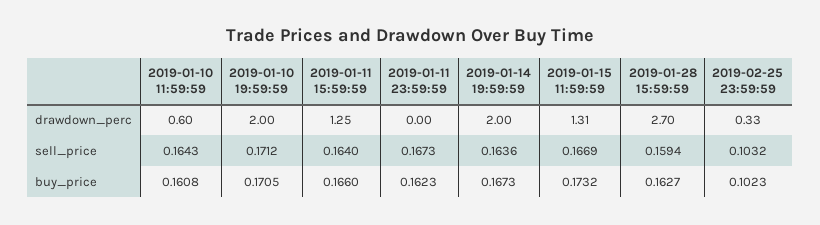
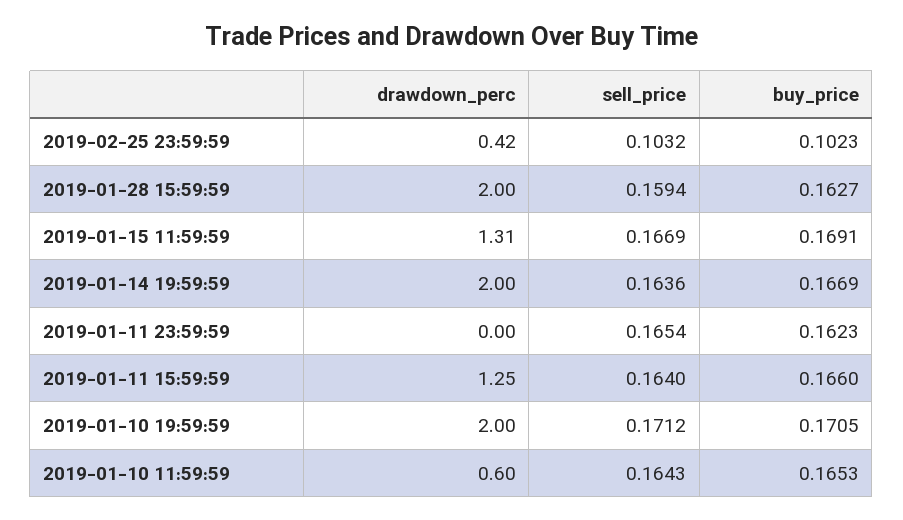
  {
    "2019-01-10 11:59:59": {
      "drawdown_perc": 0.6,
      "sell_price": 0.1643,
-     "buy_price": 0.1608
+     "buy_price": 0.1653
    },
    "2019-01-10 19:59:59": {
      "drawdown_perc": 2,
      "sell_price": 0.1712,
      "buy_price": 0.1705
    },
    "2019-01-11 15:59:59": {
      "drawdown_perc": 1.25,
      "sell_price": 0.164,
      "buy_price": 0.166
    },
    "2019-01-11 23:59:59": {
      "drawdown_perc": 0,
-     "sell_price": 0.1673,
+     "sell_price": 0.1654,
      "buy_price": 0.1623
    },
    "2019-01-14 19:59:59": {
      "drawdown_perc": 2,
      "sell_price": 0.1636,
-     "buy_price": 0.1673
+     "buy_price": 0.1669
    },
    "2019-01-15 11:59:59": {
      "drawdown_perc": 1.31,
      "sell_price": 0.1669,
-     "buy_price": 0.1732
+     "buy_price": 0.1691
    },
    "2019-01-28 15:59:59": {
-     "drawdown_perc": 2.7,
+     "drawdown_perc": 2,
      "sell_price": 0.1594,
      "buy_price": 0.1627
    },
    "2019-02-25 23:59:59": {
-     "drawdown_perc": 0.33,
+     "drawdown_perc": 0.42,
      "sell_price": 0.1032,
      "buy_price": 0.1023
    }
  }

